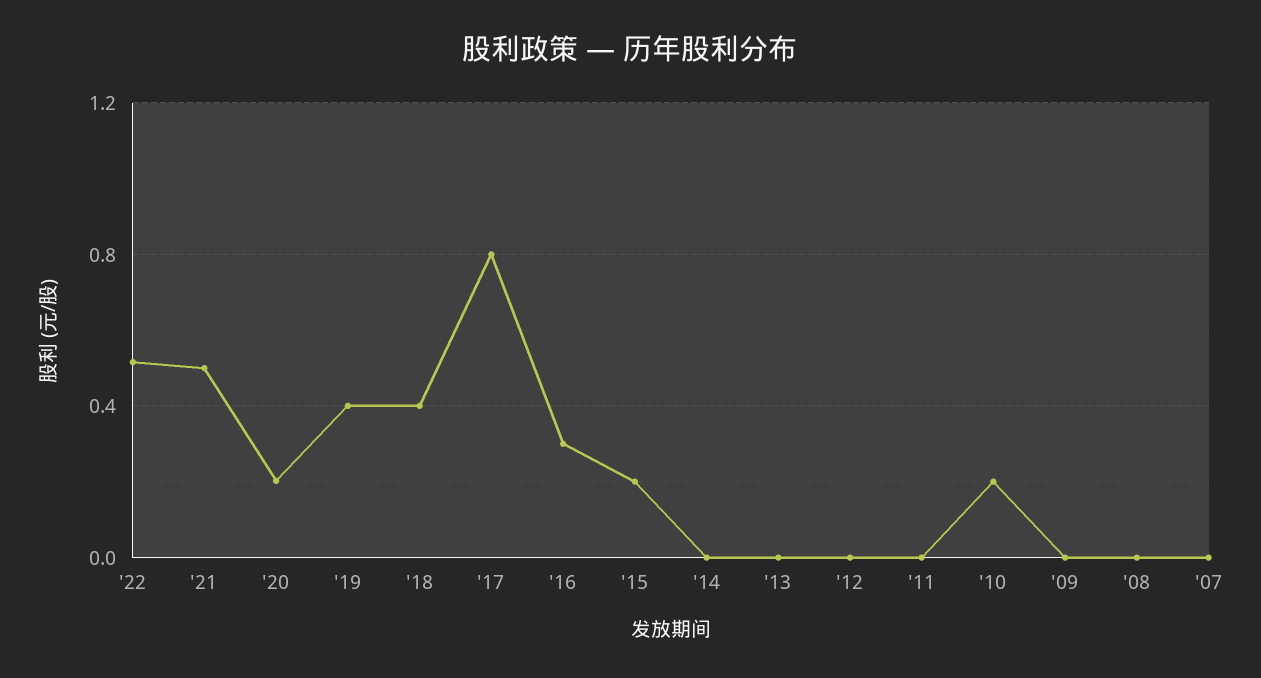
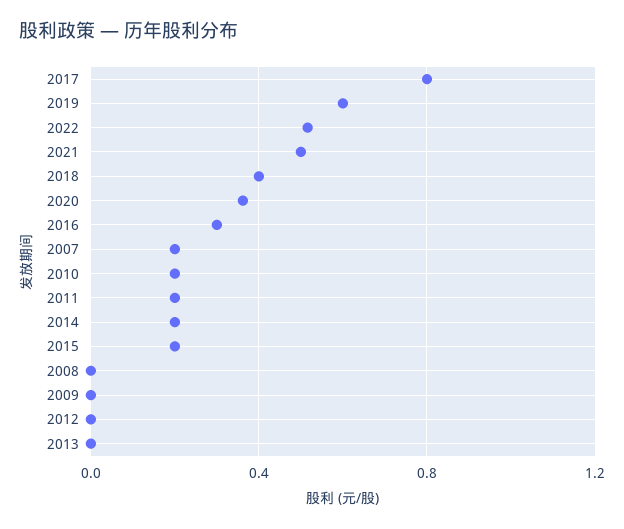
  {
    "'22": 0.5,
    "'21": 0.5,
-   "'20": 0.2,
+   "'20": 0.35,
-   "'19": 0.4,
+   "'19": 0.6,
    "'18": 0.4,
    "'17": 0.8,
    "'16": 0.3,
    "'15": 0.2,
-   "'14": 0,
+   "'14": 0.2,
    "'13": 0,
    "'12": 0,
-   "'11": 0,
+   "'11": 0.2,
    "'10": 0.2,
    "'09": 0,
    "'08": 0,
-   "'07": 0
+   "'07": 0.2
  }

